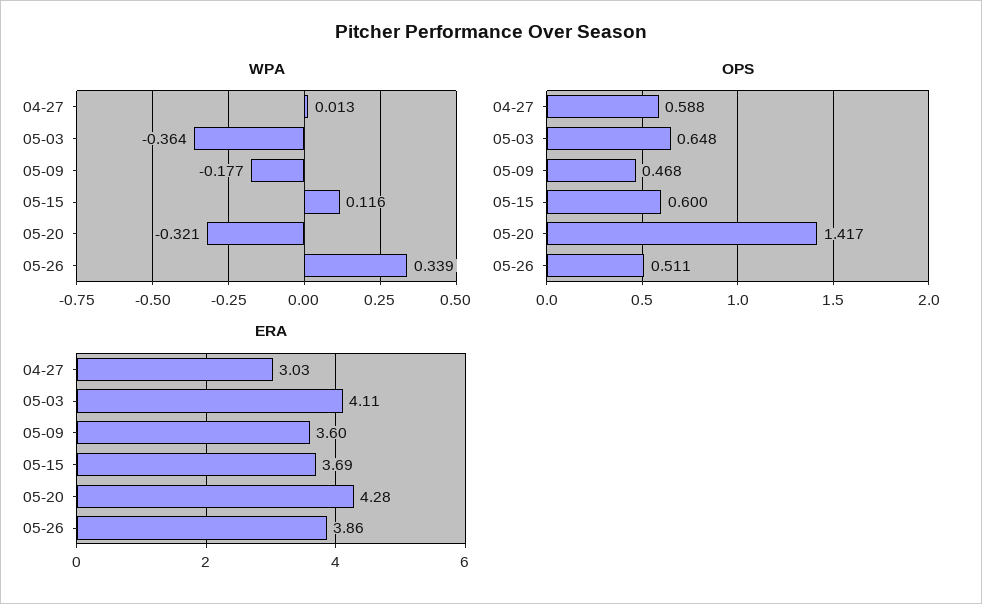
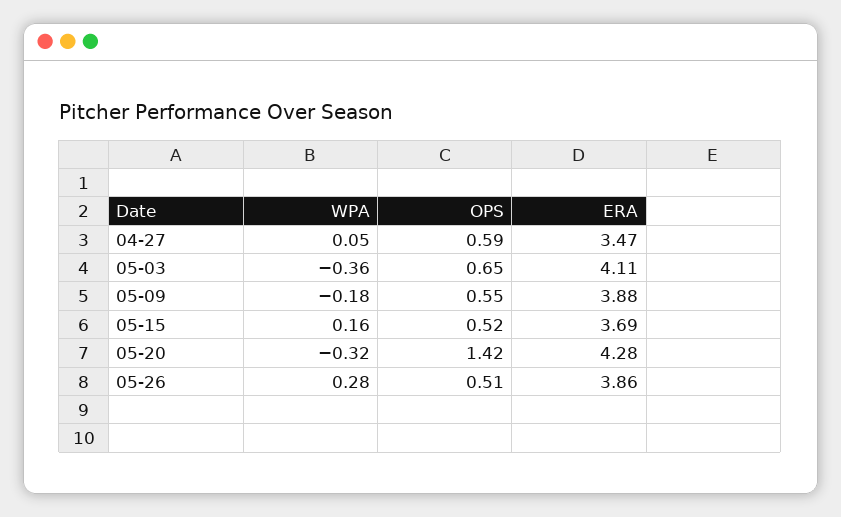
  {
    "WPA": {
-     "04-27": 0.013,
+     "04-27": 0.05,
      "05-03": -0.364,
      "05-09": -0.177,
-     "05-15": 0.116,
+     "05-15": 0.16,
      "05-20": -0.321,
-     "05-26": 0.339
+     "05-26": 0.28
    },
    "OPS": {
      "04-27": 0.588,
      "05-03": 0.648,
-     "05-09": 0.468,
+     "05-09": 0.55,
-     "05-15": 0.6,
+     "05-15": 0.52,
      "05-20": 1.417,
      "05-26": 0.511
    },
    "ERA": {
-     "04-27": 3.03,
+     "04-27": 3.47,
      "05-03": 4.11,
-     "05-09": 3.6,
+     "05-09": 3.88,
      "05-15": 3.69,
      "05-20": 4.28,
      "05-26": 3.86
    }
  }

